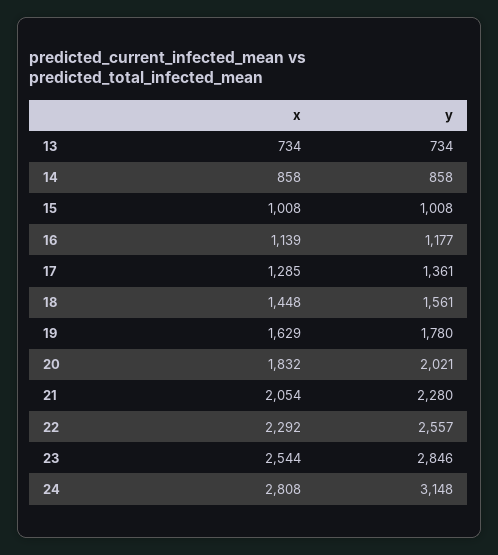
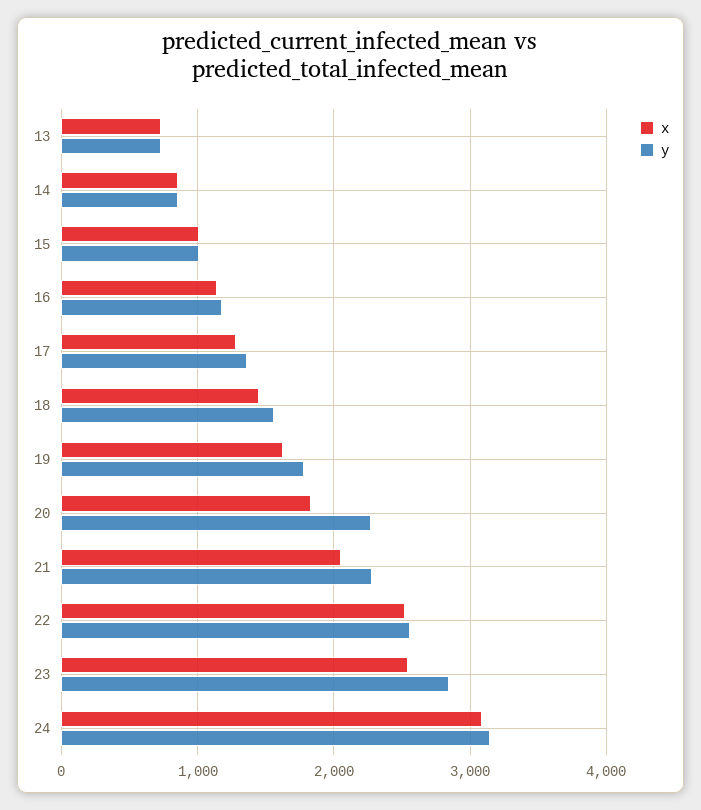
  {
    "x": {
      "13": 734,
      "14": 858,
      "15": 1008,
      "16": 1139,
      "17": 1285,
      "18": 1448,
      "19": 1629,
      "20": 1832,
      "21": 2054,
-     "22": 2292,
+     "22": 2500,
      "23": 2544,
-     "24": 2808
+     "24": 3100
    },
    "y": {
      "13": 734,
      "14": 858,
      "15": 1008,
      "16": 1177,
      "17": 1361,
      "18": 1561,
      "19": 1780,
-     "20": 2021,
+     "20": 2300,
      "21": 2280,
      "22": 2557,
      "23": 2846,
      "24": 3148
    }
  }

